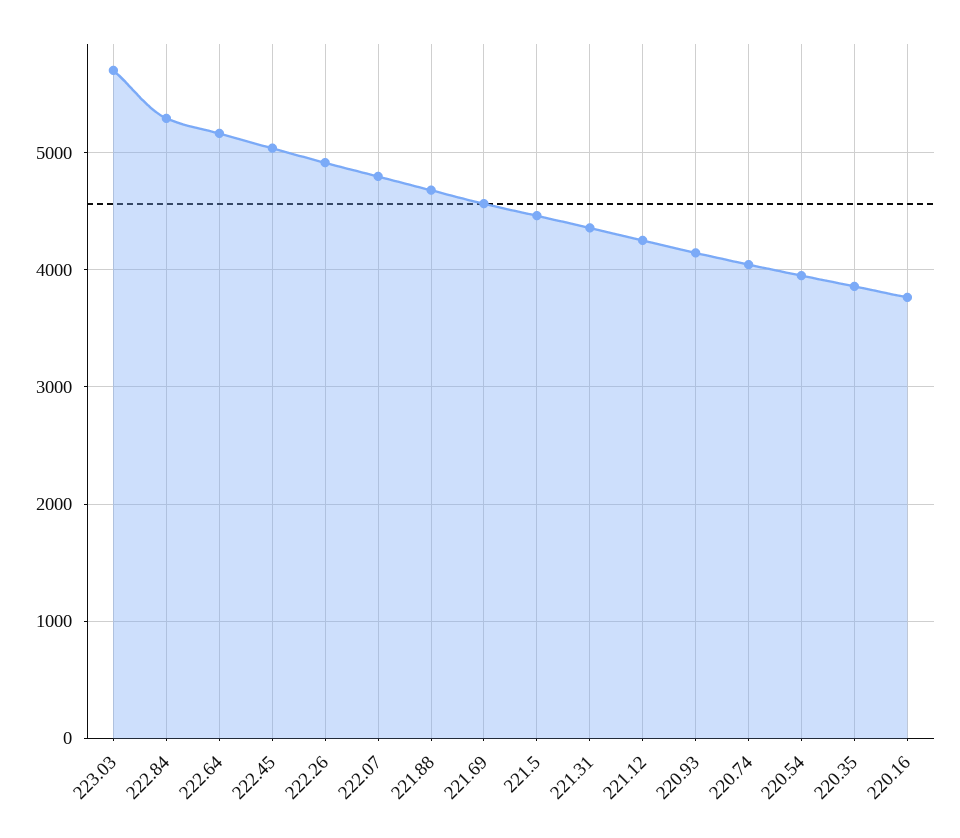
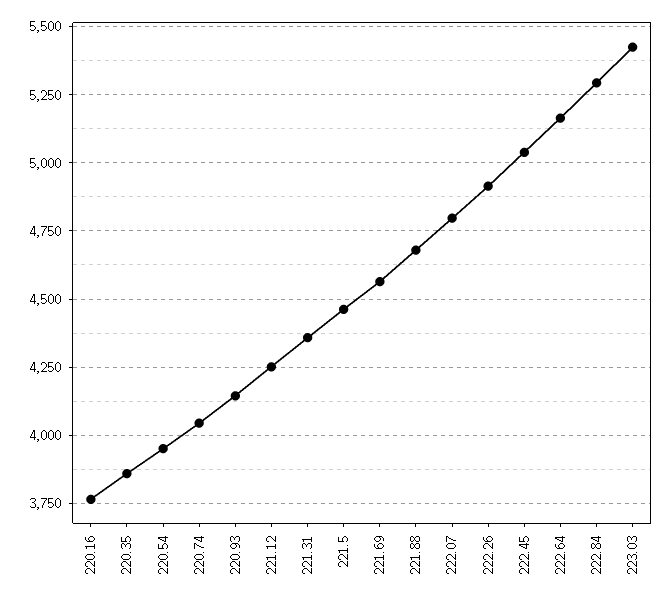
  {
-   "223.03": 5700,
+   "223.03": 5425,
    "222.84": 5300,
    "222.64": 5175,
    "222.45": 5050,
    "222.26": 4925,
    "222.07": 4800,
    "221.88": 4675,
    "221.69": 4575,
    "221.5": 4450,
    "221.31": 4350,
    "221.12": 4250,
    "220.93": 4150,
    "220.74": 4050,
    "220.54": 3950,
    "220.35": 3850,
    "220.16": 3775
  }

